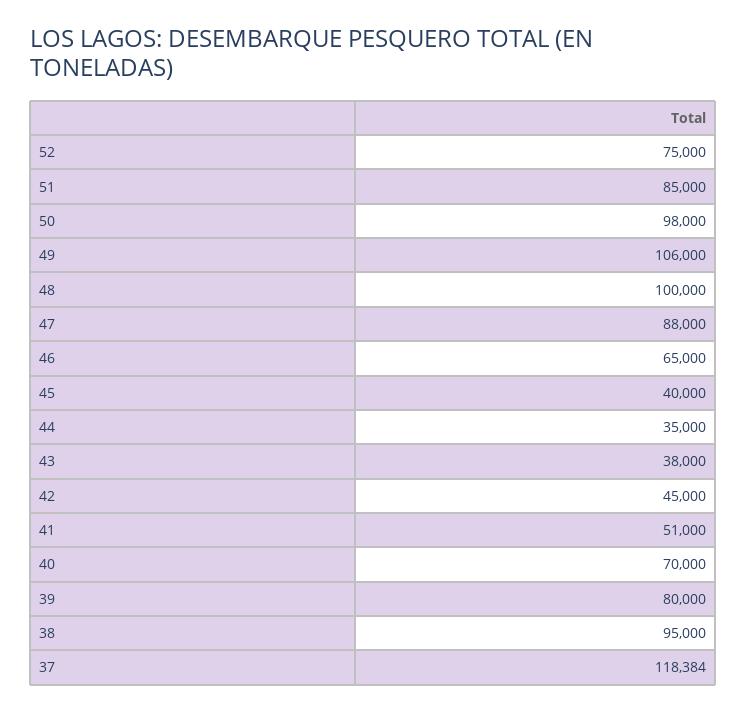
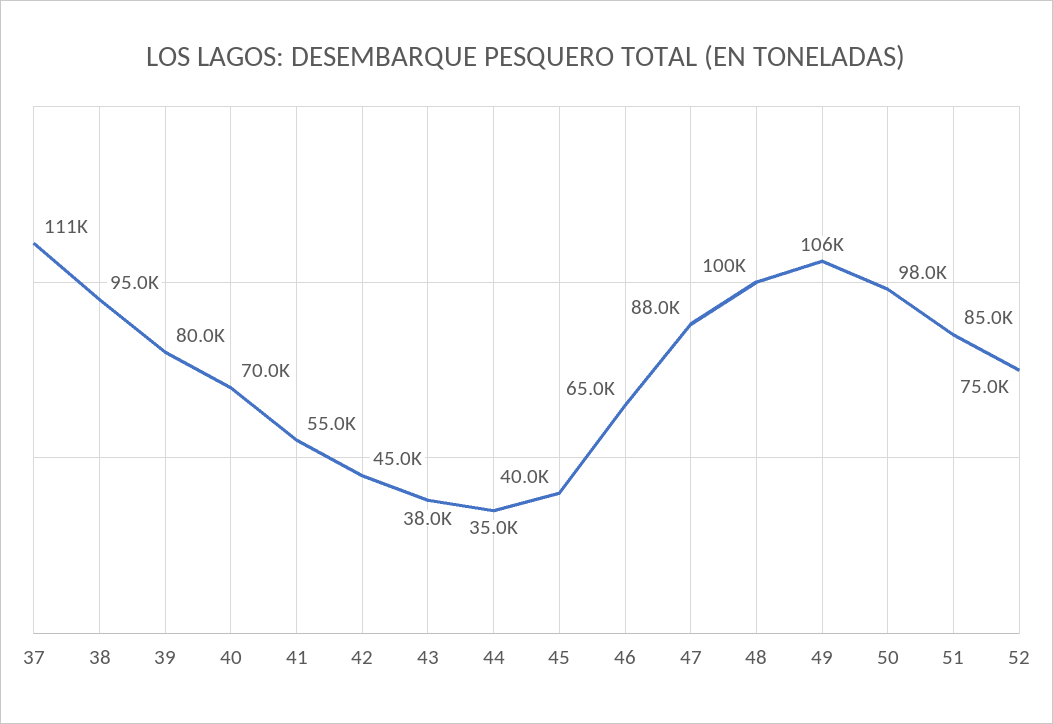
  {
    "52": 75000,
    "51": 85000,
    "50": 98000,
    "49": 106000,
    "48": 100000,
    "47": 88000,
    "46": 65000,
    "45": 40000,
    "44": 35000,
    "43": 38000,
    "42": 45000,
-   "41": 51000,
+   "41": 55000,
    "40": 70000,
    "39": 80000,
    "38": 95000,
-   "37": 118384
+   "37": 111000
  }

